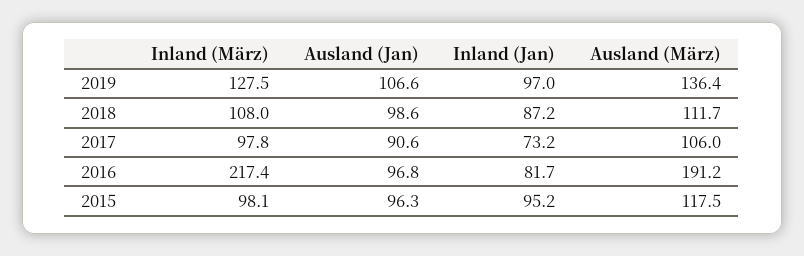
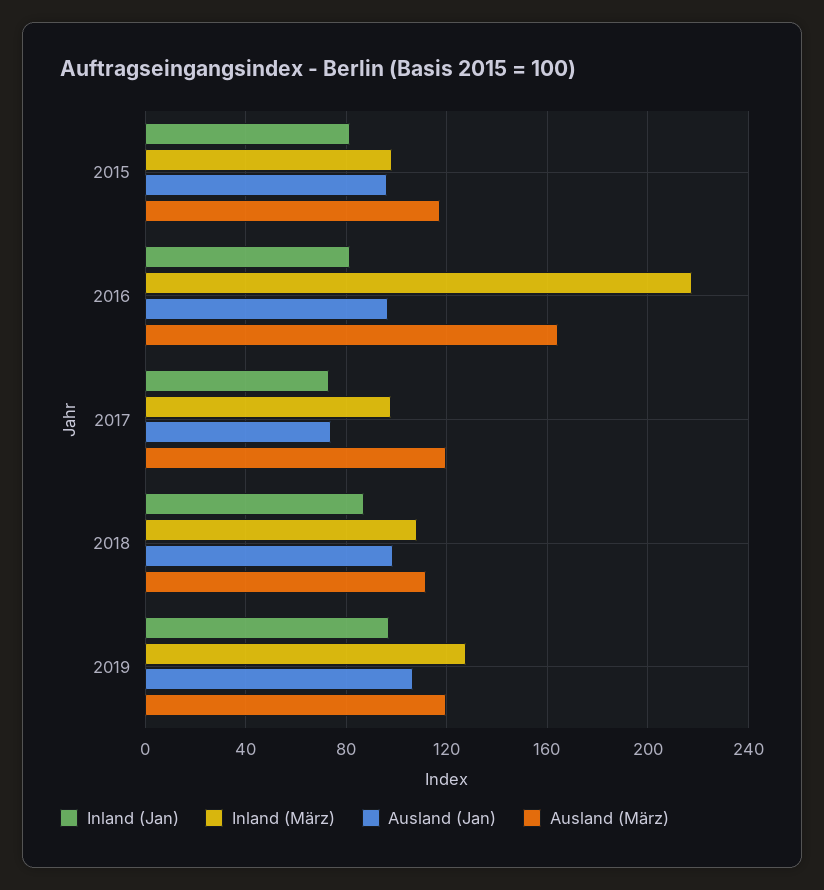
  {
    "Inland (März)": {
      "2019": 127.5,
      "2018": 108,
      "2017": 97.8,
      "2016": 217.4,
      "2015": 98.1
    },
    "Ausland (Jan)": {
      "2019": 106.6,
      "2018": 98.6,
-     "2017": 90.6,
+     "2017": 75,
      "2016": 96.8,
      "2015": 96.3
    },
    "Inland (Jan)": {
      "2019": 97,
      "2018": 87.2,
      "2017": 73.2,
      "2016": 81.7,
-     "2015": 95.2
+     "2015": 80
    },
    "Ausland (März)": {
-     "2019": 136.4,
+     "2019": 120,
      "2018": 111.7,
-     "2017": 106,
+     "2017": 120,
-     "2016": 191.2,
+     "2016": 165,
      "2015": 117.5
    }
  }

